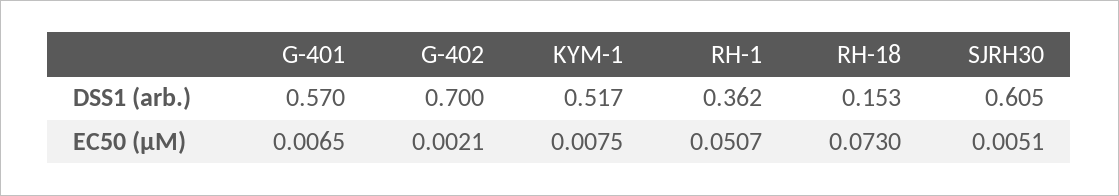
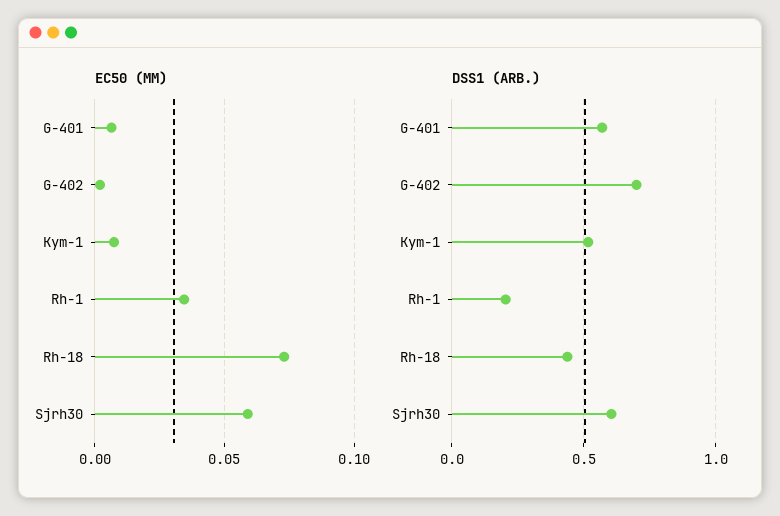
  {
    "DSS1 (arb.)": {
      "G-401": 0.57,
      "G-402": 0.7,
      "KYM-1": 0.517,
-     "RH-1": 0.362,
+     "RH-1": 0.2,
-     "RH-18": 0.153,
+     "RH-18": 0.45,
      "SJRH30": 0.605
    },
    "EC50 (µM)": {
      "G-401": 0.0065,
      "G-402": 0.0021,
      "KYM-1": 0.0075,
-     "RH-1": 0.0507,
+     "RH-1": 0.035,
      "RH-18": 0.073,
-     "SJRH30": 0.0051
+     "SJRH30": 0.06
    }
  }

